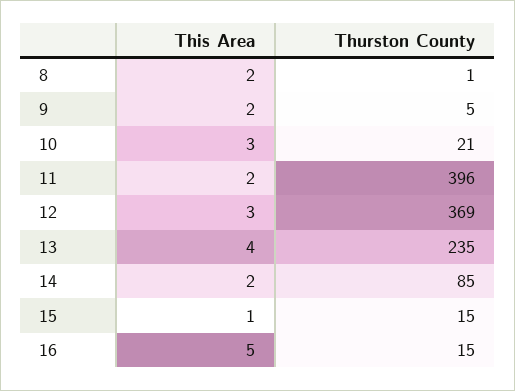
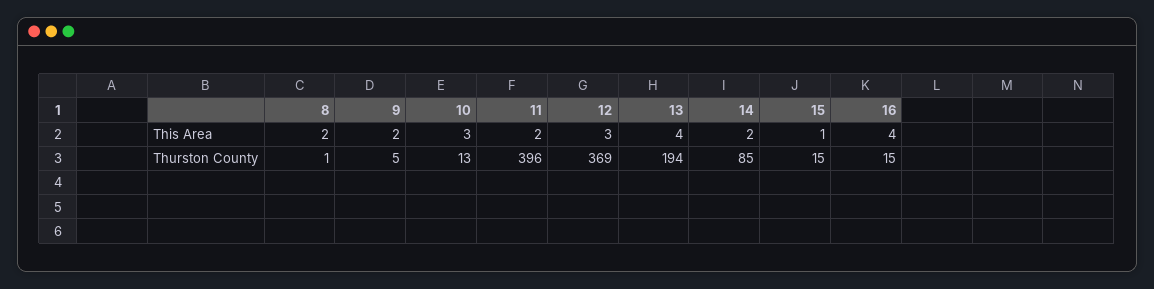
  {
    "This Area": {
      "8": 2,
      "9": 2,
      "10": 3,
      "11": 2,
      "12": 3,
      "13": 4,
      "14": 2,
      "15": 1,
-     "16": 5
+     "16": 4
    },
    "Thurston County": {
      "8": 1,
      "9": 5,
-     "10": 21,
+     "10": 13,
      "11": 396,
      "12": 369,
-     "13": 235,
+     "13": 194,
      "14": 85,
      "15": 15,
      "16": 15
    }
  }

